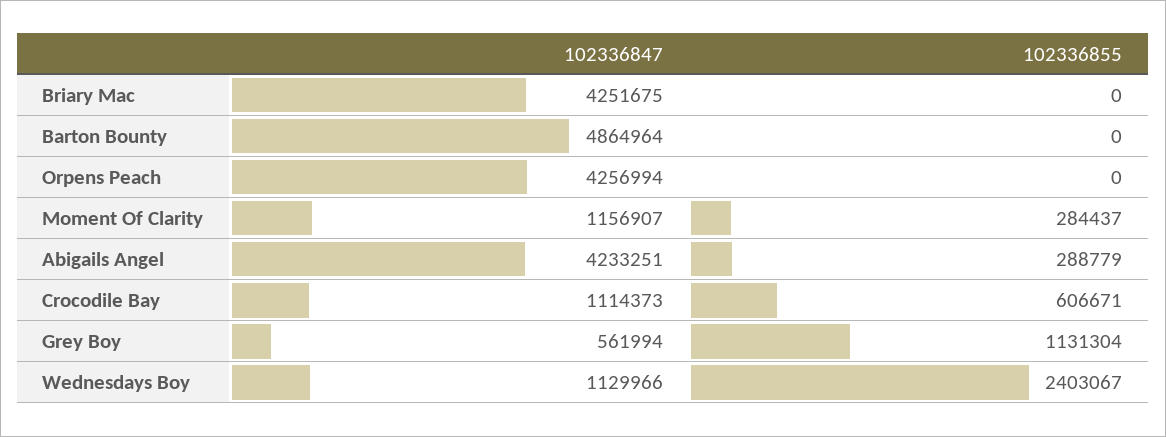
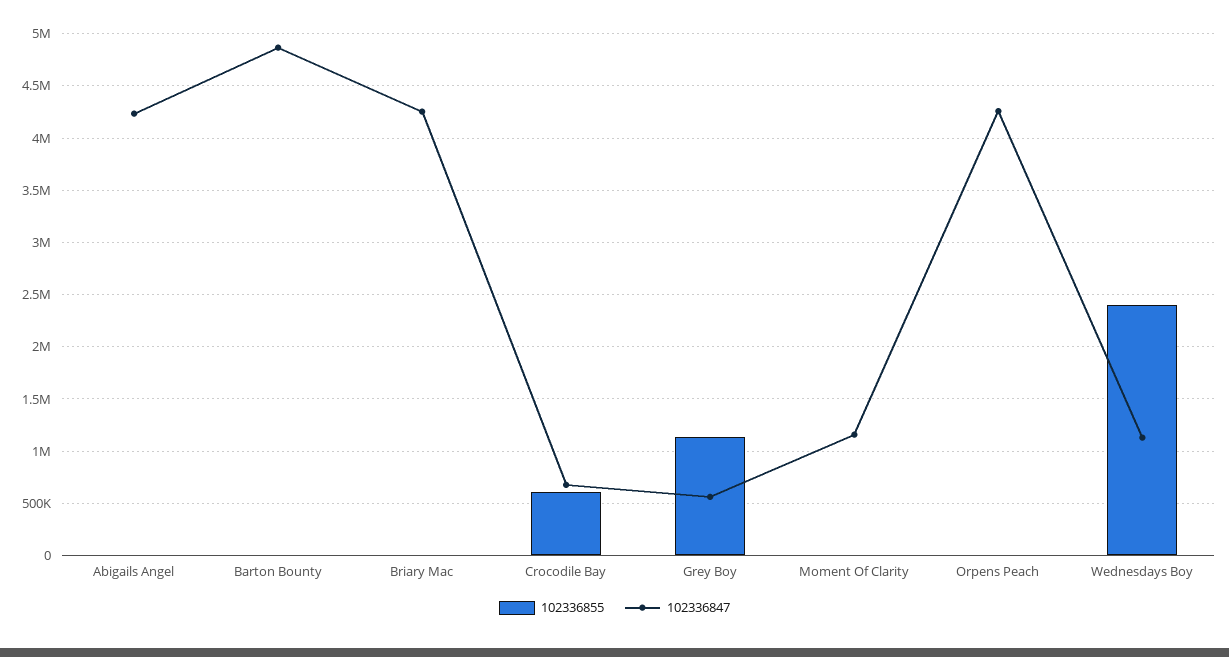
  {
    "102336847": {
      "Briary Mac": 4251675,
      "Barton Bounty": 4864964,
      "Orpens Peach": 4256994,
      "Moment Of Clarity": 1156907,
      "Abigails Angel": 4233251,
-     "Crocodile Bay": 1114373,
+     "Crocodile Bay": 700000,
      "Grey Boy": 561994,
      "Wednesdays Boy": 1129966
    },
    "102336855": {
      "Briary Mac": 0,
      "Barton Bounty": 0,
      "Orpens Peach": 0,
-     "Moment Of Clarity": 284437,
+     "Moment Of Clarity": 0,
-     "Abigails Angel": 288779,
+     "Abigails Angel": 0,
      "Crocodile Bay": 606671,
      "Grey Boy": 1131304,
      "Wednesdays Boy": 2403067
    }
  }

